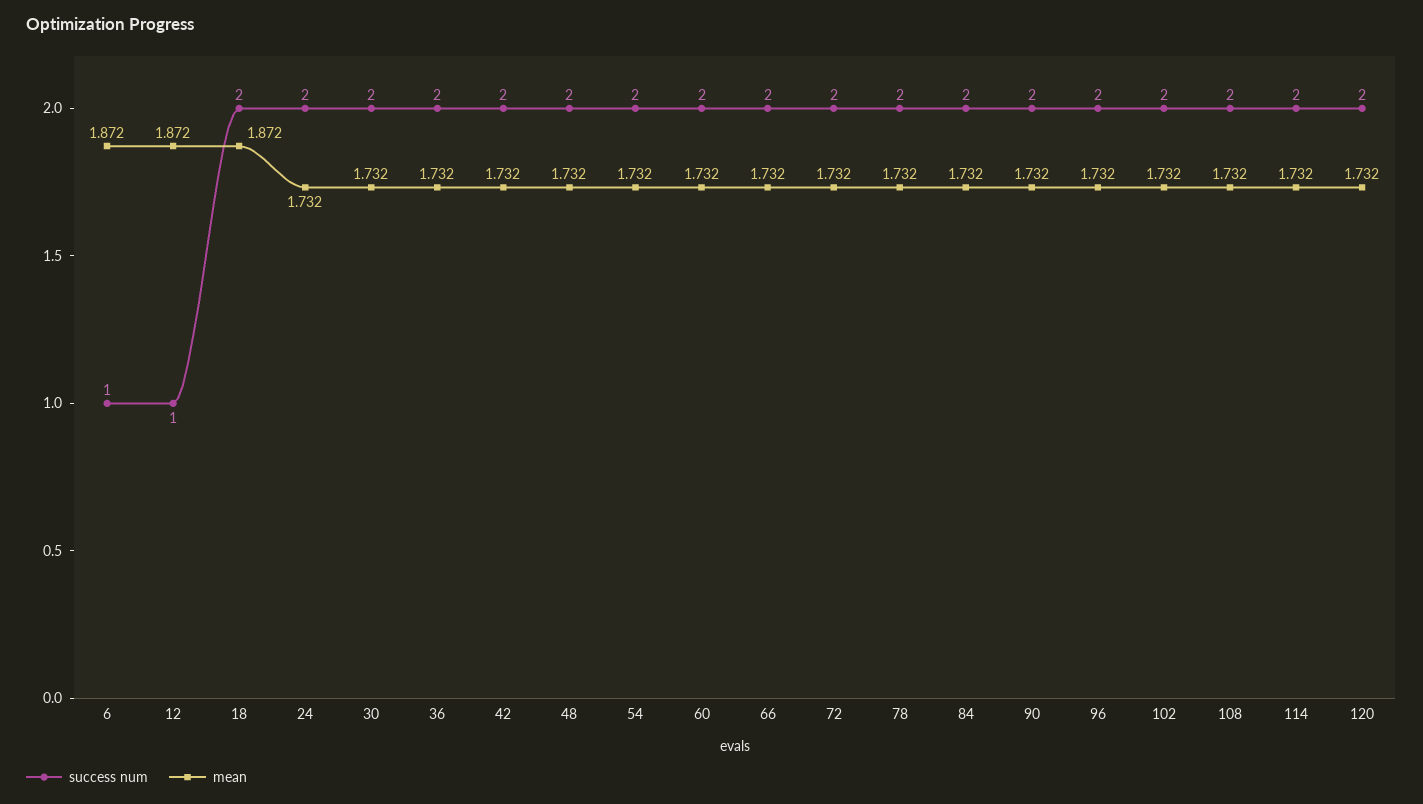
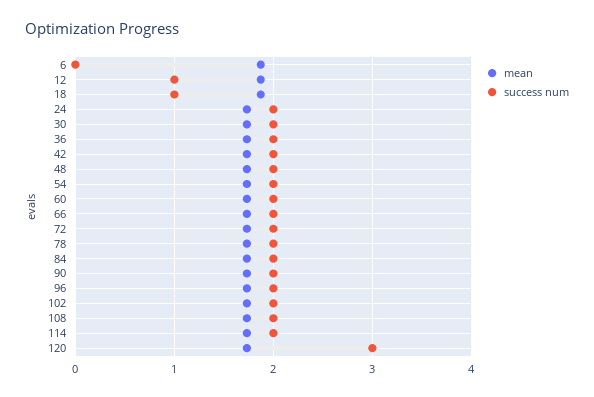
  {
    "success num": {
-     "6": 1,
+     "6": 0,
      "12": 1,
-     "18": 2,
+     "18": 1,
      "24": 2,
      "30": 2,
      "36": 2,
      "42": 2,
      "48": 2,
      "54": 2,
      "60": 2,
      "66": 2,
      "72": 2,
      "78": 2,
      "84": 2,
      "90": 2,
      "96": 2,
      "102": 2,
      "108": 2,
      "114": 2,
-     "120": 2
+     "120": 3
    },
    "mean": {
      "6": 1.872,
      "12": 1.872,
      "18": 1.872,
      "24": 1.732,
      "30": 1.732,
      "36": 1.732,
      "42": 1.732,
      "48": 1.732,
      "54": 1.732,
      "60": 1.732,
      "66": 1.732,
      "72": 1.732,
      "78": 1.732,
      "84": 1.732,
      "90": 1.732,
      "96": 1.732,
      "102": 1.732,
      "108": 1.732,
      "114": 1.732,
      "120": 1.732
    }
  }

